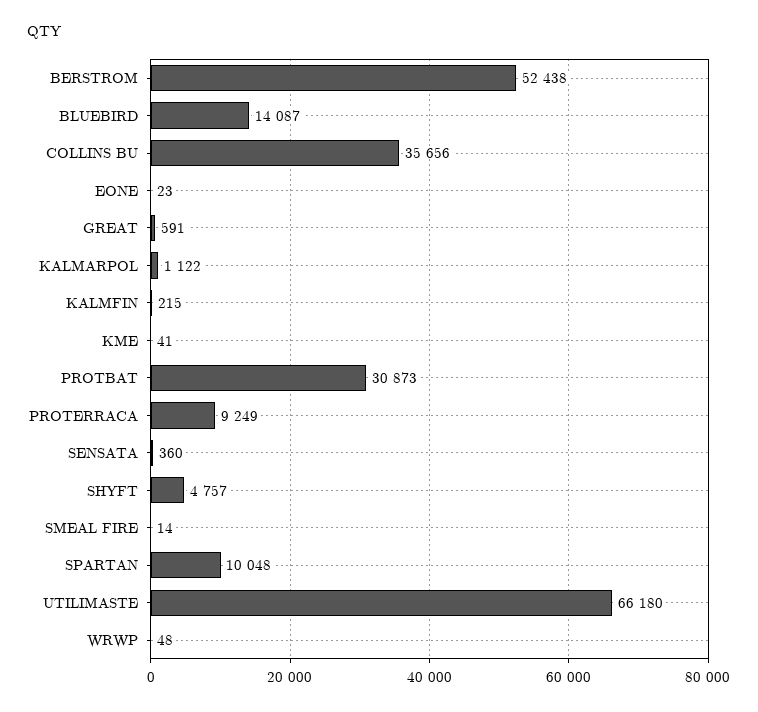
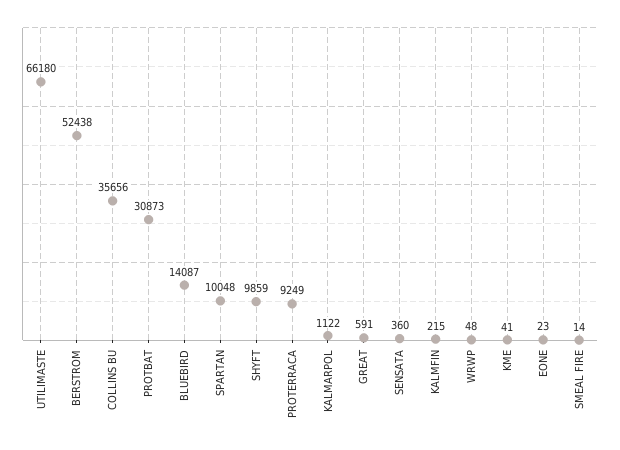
  {
    "BERSTROM": 52438,
    "BLUEBIRD": 14087,
    "COLLINS BU": 35656,
    "EONE": 23,
    "GREAT": 591,
    "KALMARPOL": 1122,
    "KALMFIN": 215,
    "KME": 41,
    "PROTBAT": 30873,
    "PROTERRACA": 9249,
    "SENSATA": 360,
-   "SHYFT": 4757,
+   "SHYFT": 9859,
    "SMEAL FIRE": 14,
    "SPARTAN": 10048,
    "UTILIMASTE": 66180,
    "WRWP": 48
  }

